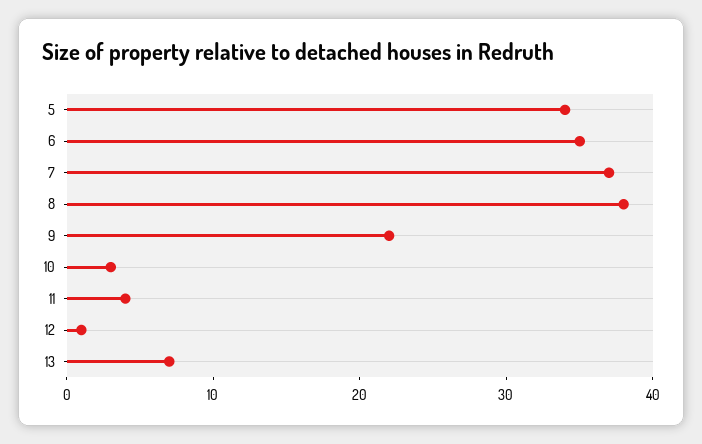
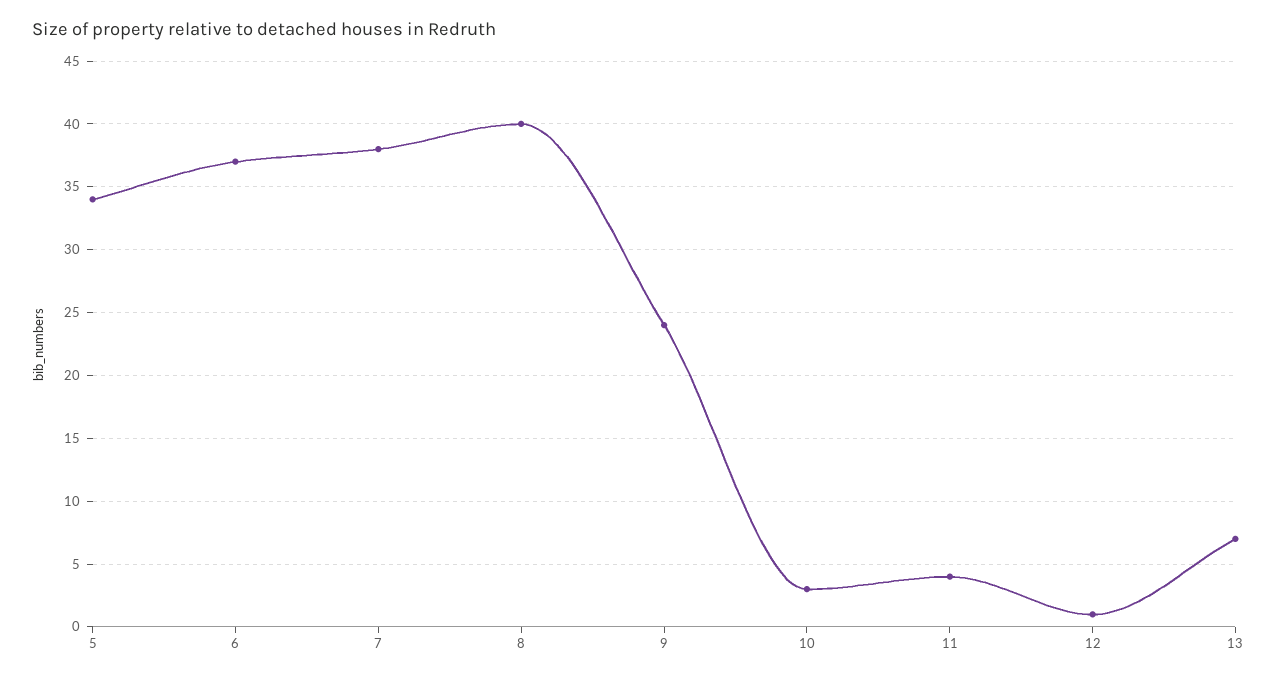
  {
    "5": 34,
-   "6": 35,
+   "6": 37,
-   "7": 37,
+   "7": 38,
-   "8": 38,
+   "8": 40,
-   "9": 22,
+   "9": 24,
    "10": 3,
    "11": 4,
    "12": 1,
    "13": 7
  }

